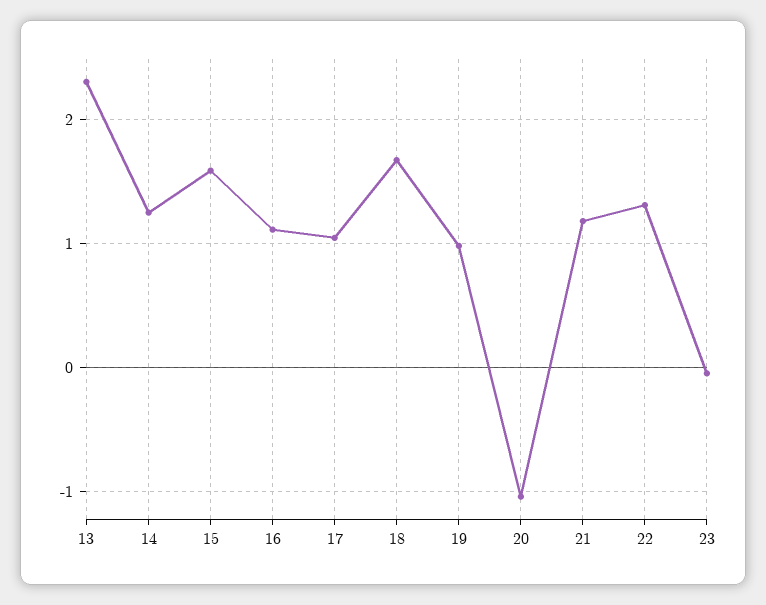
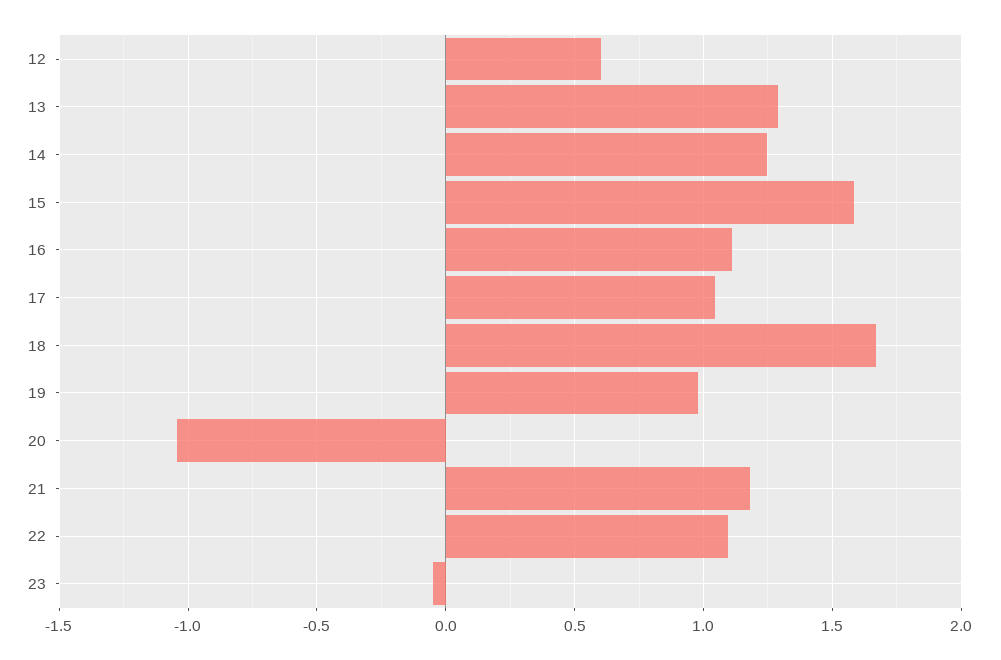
  {
-   "13": 2.3,
+   "13": 1.3,
    "14": 1.25,
    "15": 1.6,
    "16": 1.1,
    "17": 1.05,
    "18": 1.65,
    "19": 1,
    "20": -1.05,
    "21": 1.2,
-   "22": 1.3,
+   "22": 1.1,
-   "23": -0.05
+   "23": -0.05,
+   "12": 0.6
  }

